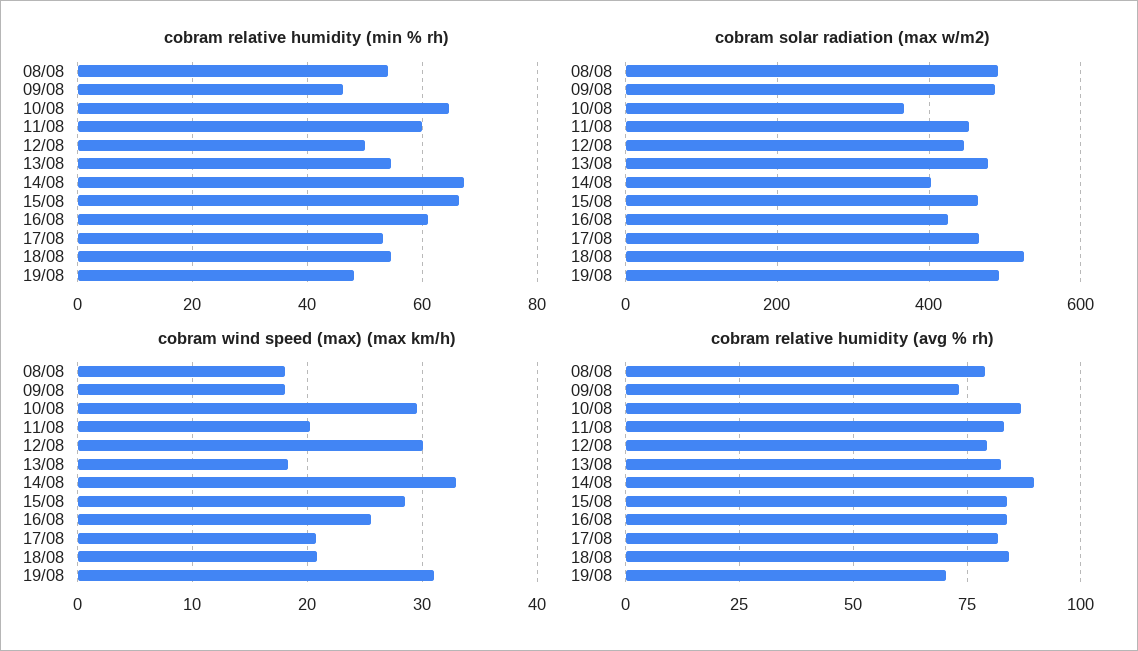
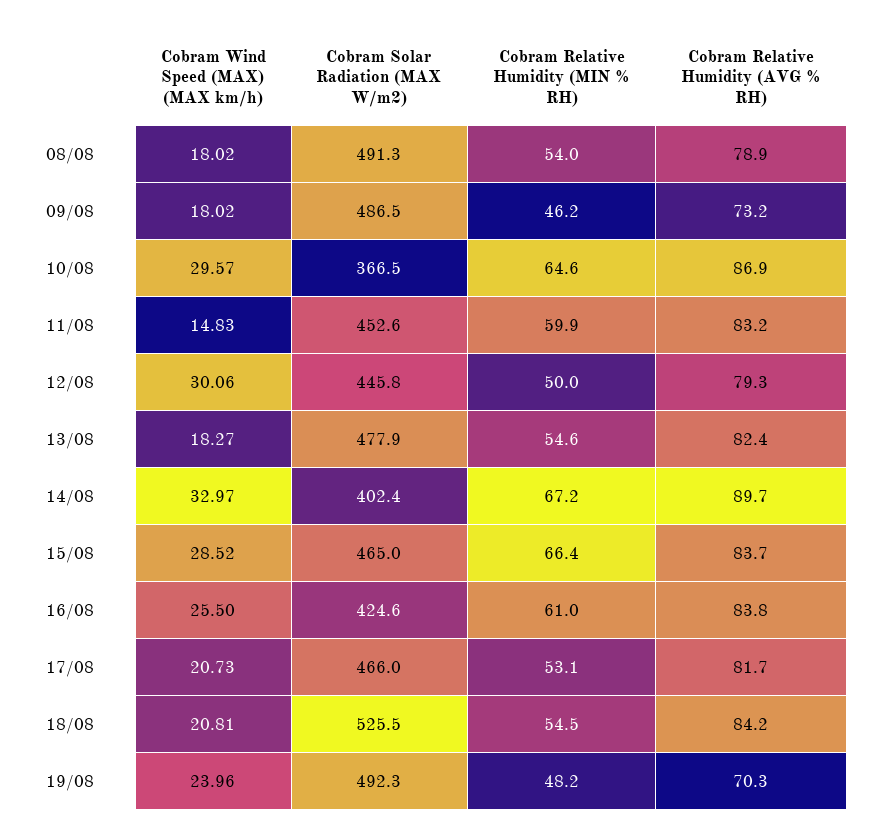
  {
    "cobram relative humidity (min % rh)": {
      "08/08": 54,
      "09/08": 46.2,
      "10/08": 64.6,
      "11/08": 59.9,
      "12/08": 50,
      "13/08": 54.6,
      "14/08": 67.2,
      "15/08": 66.4,
      "16/08": 61,
      "17/08": 53.1,
      "18/08": 54.5,
      "19/08": 48.2
    },
    "cobram solar radiation (max w/m2)": {
      "08/08": 491.3,
      "09/08": 486.5,
      "10/08": 366.5,
      "11/08": 452.6,
      "12/08": 445.8,
      "13/08": 477.9,
      "14/08": 402.4,
      "15/08": 465,
      "16/08": 424.6,
      "17/08": 466,
      "18/08": 525.5,
      "19/08": 492.3
    },
    "cobram wind speed (max) (max km/h)": {
      "08/08": 18.02,
      "09/08": 18.02,
      "10/08": 29.57,
-     "11/08": 20,
+     "11/08": 14.83,
      "12/08": 30.06,
      "13/08": 18.27,
      "14/08": 32.97,
      "15/08": 28.52,
      "16/08": 25.5,
      "17/08": 20.73,
      "18/08": 20.81,
-     "19/08": 31
+     "19/08": 23.96
    },
    "cobram relative humidity (avg % rh)": {
      "08/08": 78.9,
      "09/08": 73.2,
      "10/08": 86.9,
      "11/08": 83.2,
      "12/08": 79.3,
      "13/08": 82.4,
      "14/08": 89.7,
      "15/08": 83.7,
      "16/08": 83.8,
      "17/08": 81.7,
      "18/08": 84.2,
      "19/08": 70.3
    }
  }

